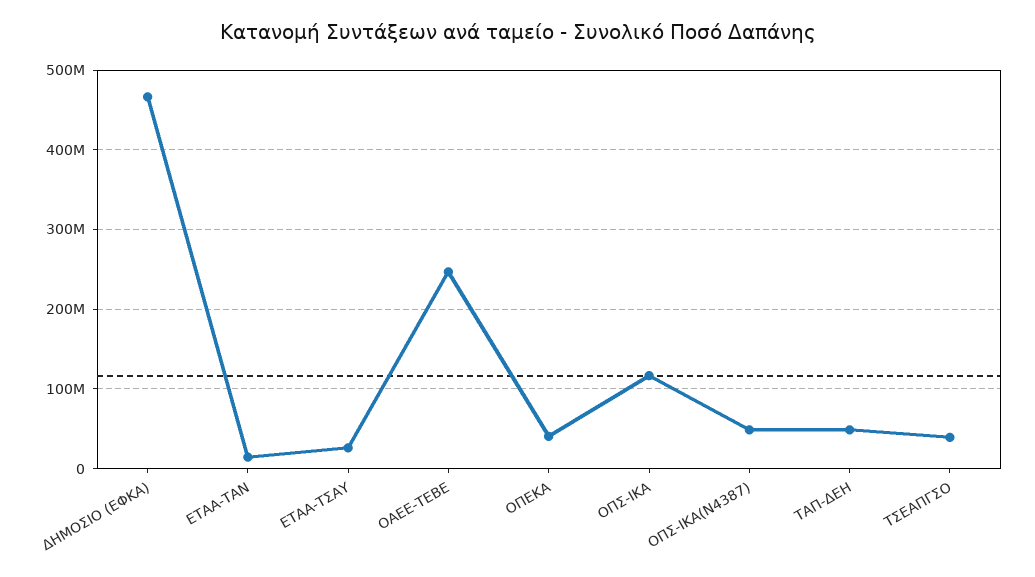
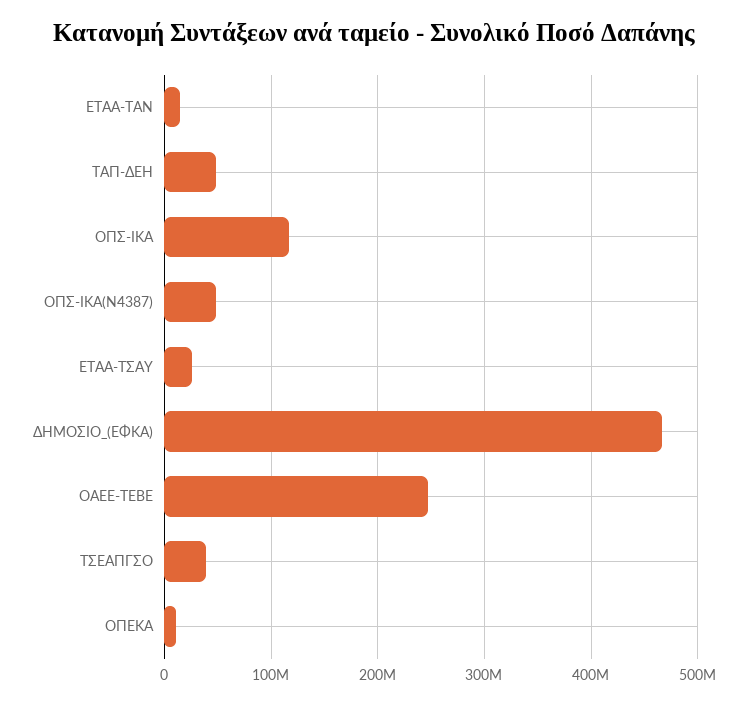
  {
    "ΔΗΜΟΣΙΟ (ΕΦΚΑ)": 470000000,
    "ΕΤΑΑ-ΤΑΝ": 10000000,
    "ΕΤΑΑ-ΤΣΑΥ": 30000000,
    "ΟΑΕΕ-ΤΕΒΕ": 250000000,
-   "ΟΠΕΚΑ": 40000000,
+   "ΟΠΕΚΑ": 10000000,
    "ΟΠΣ-ΙΚΑ": 120000000,
    "ΟΠΣ-ΙΚΑ(Ν4387)": 50000000,
    "ΤΑΠ-ΔΕΗ": 50000000,
    "ΤΣΕΑΠΓΣΟ": 40000000
  }

